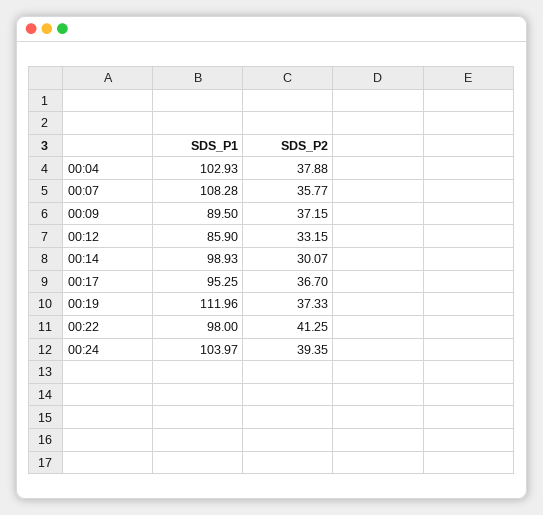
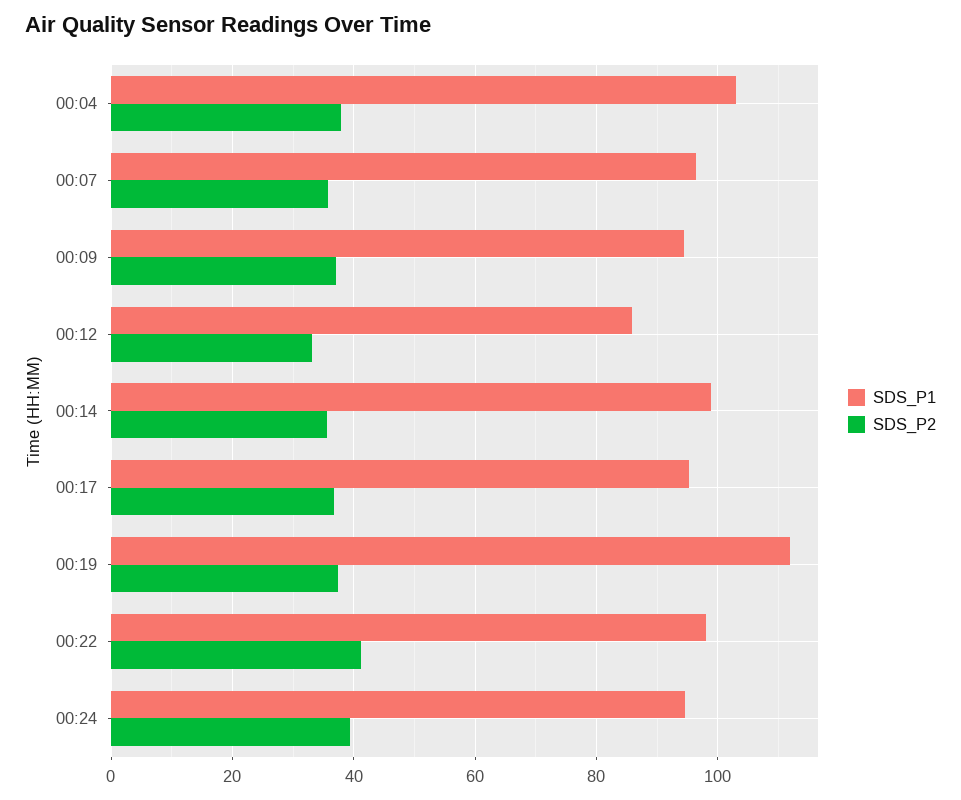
  {
    "SDS_P1": {
      "00:04": 102.93,
-     "00:07": 108.28,
+     "00:07": 96,
-     "00:09": 89.5,
+     "00:09": 94,
      "00:12": 85.9,
      "00:14": 98.93,
      "00:17": 95.25,
      "00:19": 111.96,
      "00:22": 98,
-     "00:24": 103.97
+     "00:24": 94
    },
    "SDS_P2": {
      "00:04": 37.88,
      "00:07": 35.77,
      "00:09": 37.15,
      "00:12": 33.15,
-     "00:14": 30.07,
+     "00:14": 36,
      "00:17": 36.7,
      "00:19": 37.33,
      "00:22": 41.25,
      "00:24": 39.35
    }
  }

